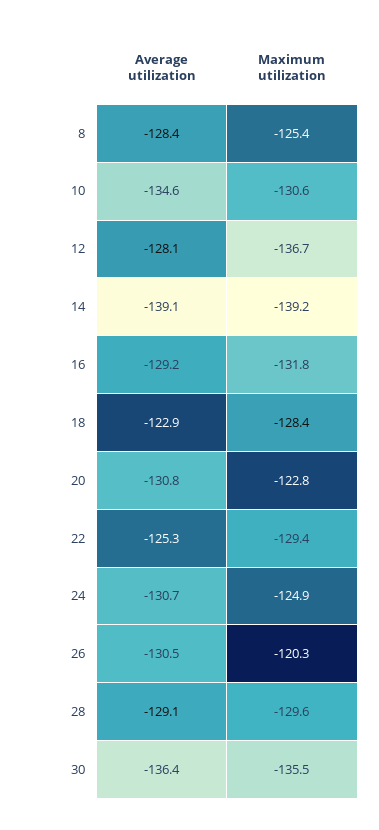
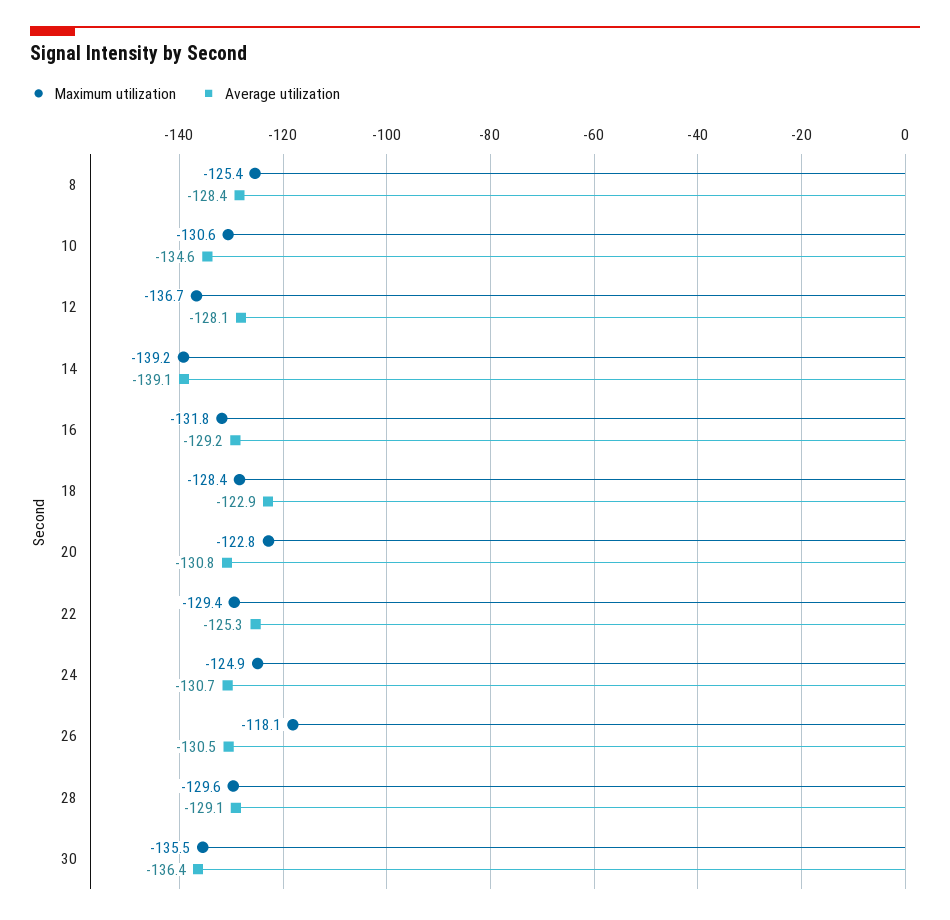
  {
    "Average utilization": {
      "8": -128.4,
      "10": -134.6,
      "12": -128.1,
      "14": -139.1,
      "16": -129.2,
      "18": -122.9,
      "20": -130.8,
      "22": -125.3,
      "24": -130.7,
      "26": -130.5,
      "28": -129.1,
      "30": -136.4
    },
    "Maximum utilization": {
      "8": -125.4,
      "10": -130.6,
      "12": -136.7,
      "14": -139.2,
      "16": -131.8,
      "18": -128.4,
      "20": -122.8,
      "22": -129.4,
      "24": -124.9,
-     "26": -120.3,
+     "26": -118.1,
      "28": -129.6,
      "30": -135.5
    }
  }

